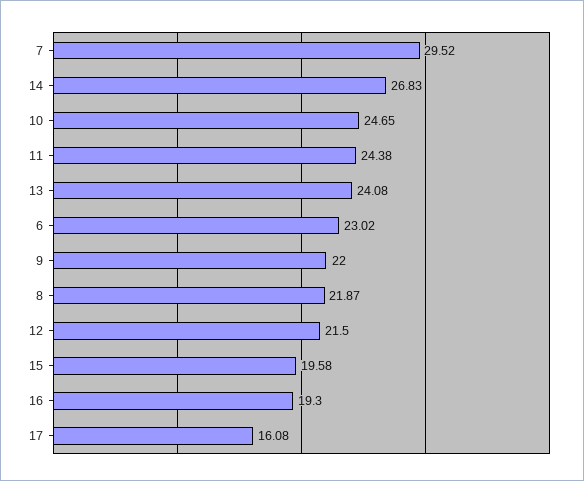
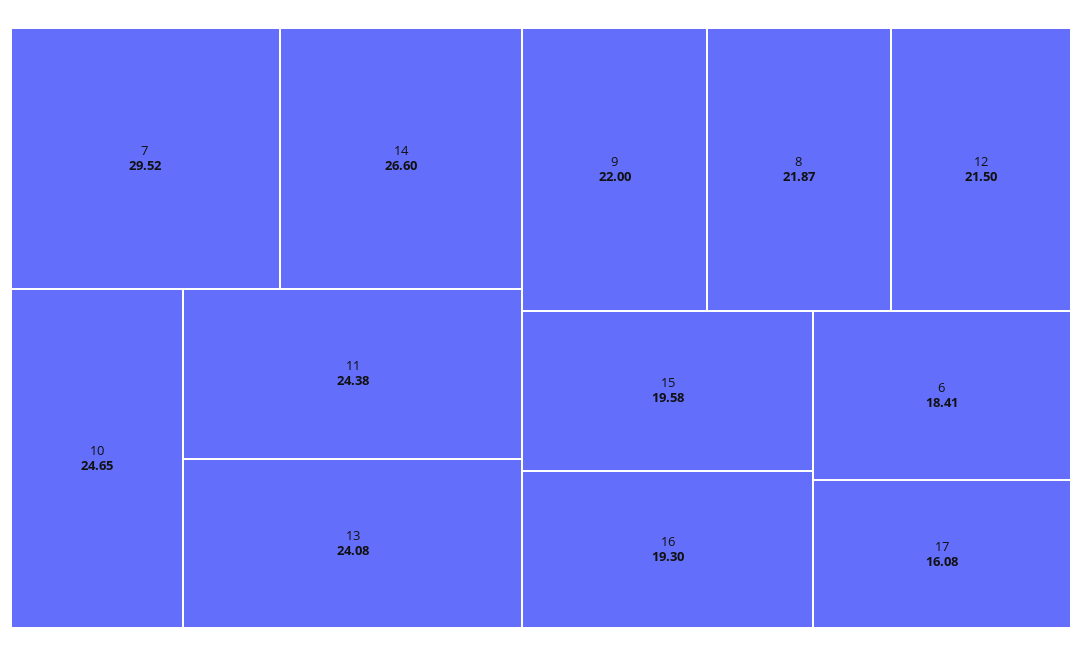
  {
    "7": 29.52,
-   "14": 26.83,
+   "14": 26.6,
    "10": 24.65,
    "11": 24.38,
    "13": 24.08,
-   "6": 23.02,
+   "6": 18.41,
    "9": 22,
    "8": 21.87,
    "12": 21.5,
    "15": 19.58,
    "16": 19.3,
    "17": 16.08
  }

